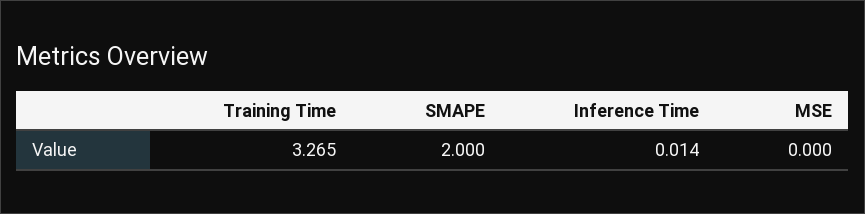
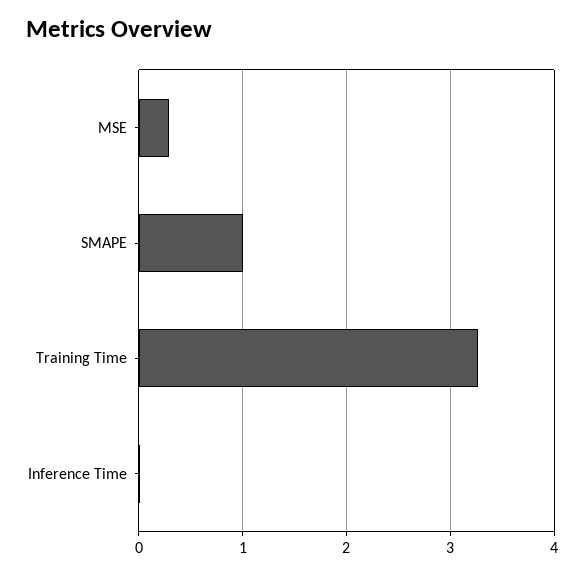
  {
    "Training Time": 3.265,
-   "SMAPE": 2,
+   "SMAPE": 1,
    "Inference Time": 0.014,
-   "MSE": 0
+   "MSE": 0.3
  }

